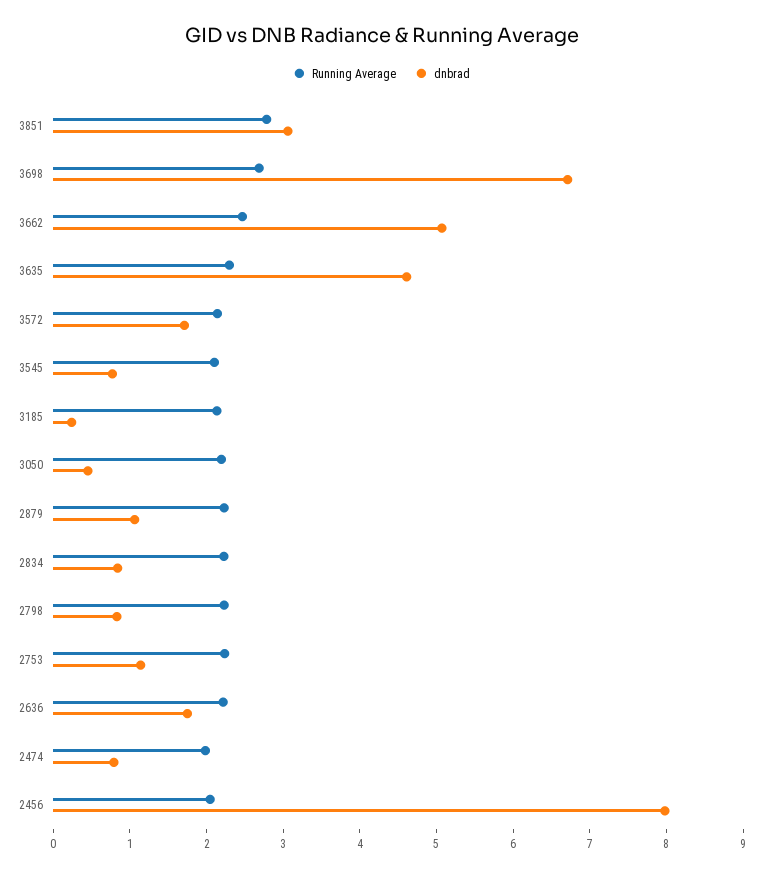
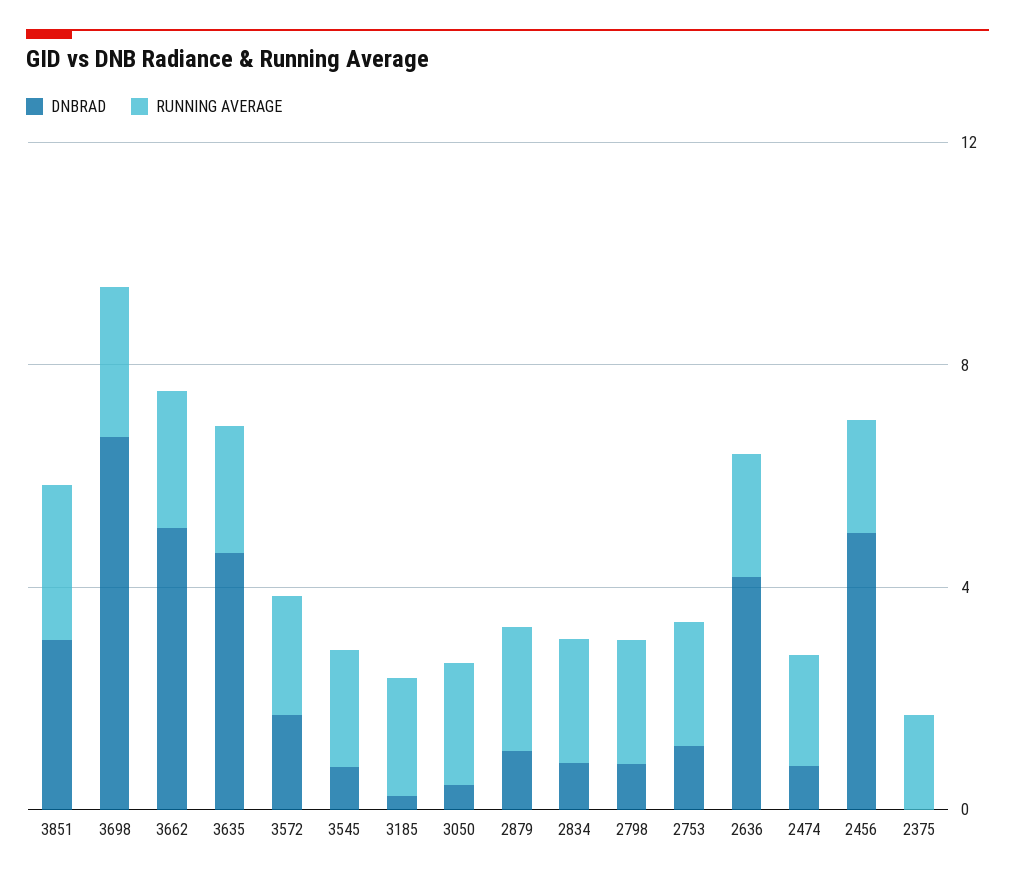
  {
    "Running Average": {
      "3851": 2.8,
      "3698": 2.6,
      "3662": 2.4,
      "3635": 2.2,
      "3572": 2.2,
      "3545": 2.2,
      "3185": 2.2,
      "3050": 2.2,
      "2879": 2.2,
      "2834": 2.2,
      "2798": 2.2,
      "2753": 2.2,
      "2636": 2.2,
      "2474": 2,
-     "2456": 2
+     "2456": 2,
+     "2375": 2
    },
    "dnbrad": {
      "3851": 3,
      "3698": 6.8,
      "3662": 5,
      "3635": 4.6,
      "3572": 1.8,
      "3545": 0.8,
      "3185": 0.2,
      "3050": 0.4,
      "2879": 1,
      "2834": 0.8,
      "2798": 0.8,
      "2753": 1.2,
-     "2636": 1.8,
+     "2636": 4,
      "2474": 0.8,
-     "2456": 8
+     "2456": 5,
+     "2375": 0
    }
  }

